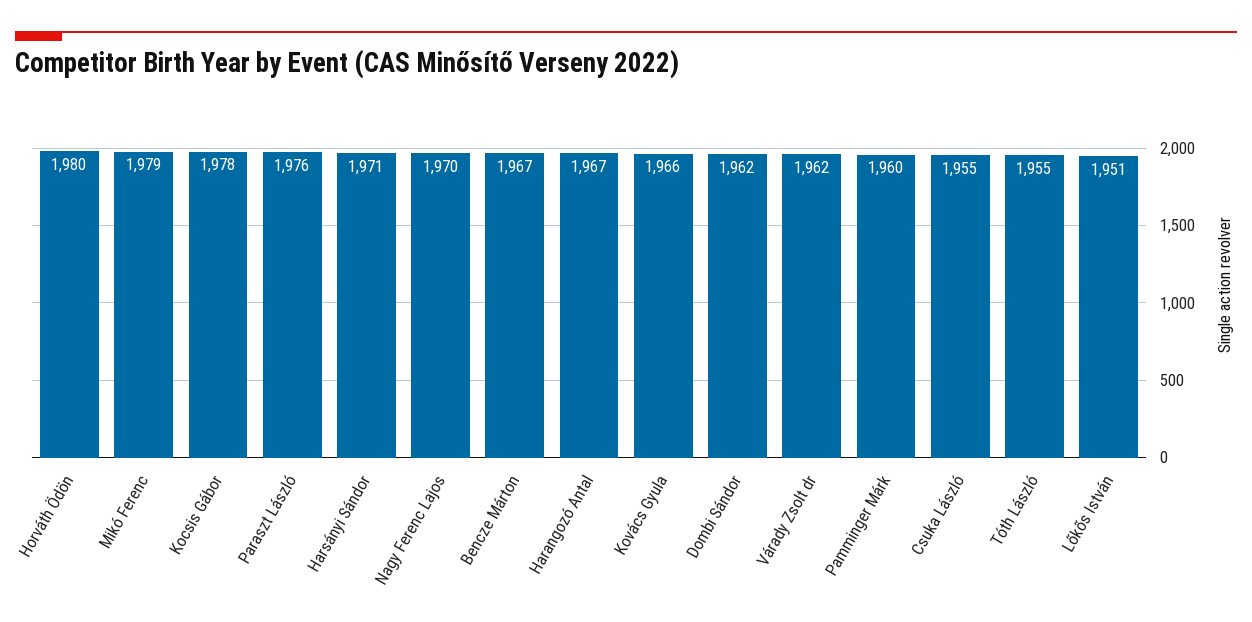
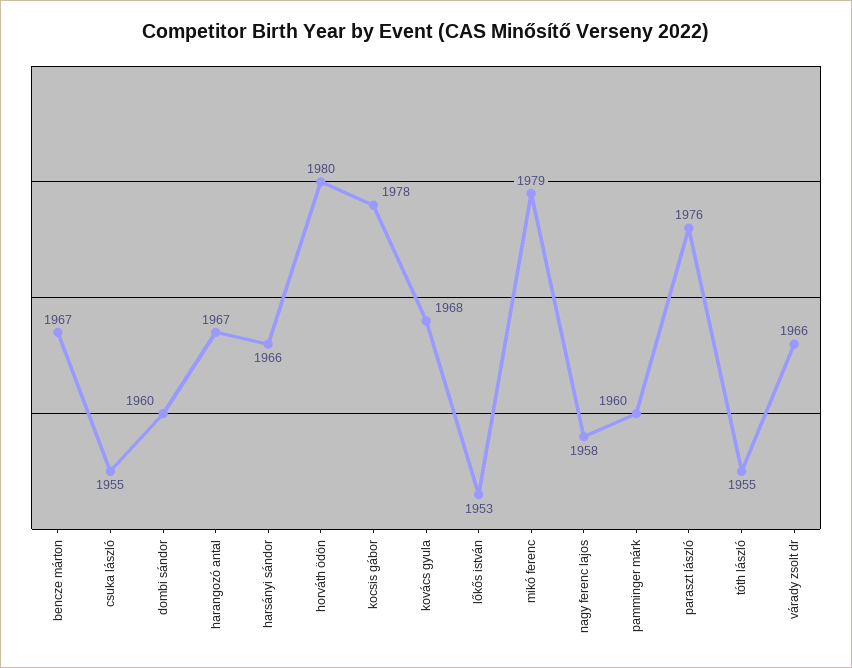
  {
    "Horváth Ödön": 1980,
    "Mikó Ferenc": 1979,
    "Kocsis Gábor": 1978,
    "Paraszt László": 1976,
-   "Harsányi Sándor": 1971,
+   "Harsányi Sándor": 1966,
-   "Nagy Ferenc Lajos": 1970,
+   "Nagy Ferenc Lajos": 1958,
    "Bencze Márton": 1967,
    "Harangozó Antal": 1967,
-   "Kovács Gyula": 1966,
+   "Kovács Gyula": 1968,
-   "Dombi Sándor": 1962,
+   "Dombi Sándor": 1960,
-   "Várady Zsolt dr": 1962,
+   "Várady Zsolt dr": 1966,
    "Pamminger Márk": 1960,
    "Csuka László": 1955,
    "Tóth László": 1955,
-   "Lőkős István": 1951
+   "Lőkős István": 1953
  }

